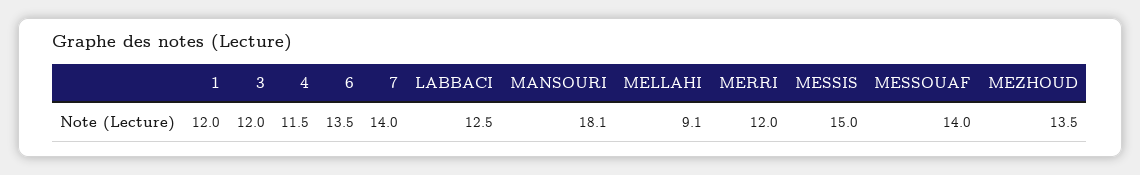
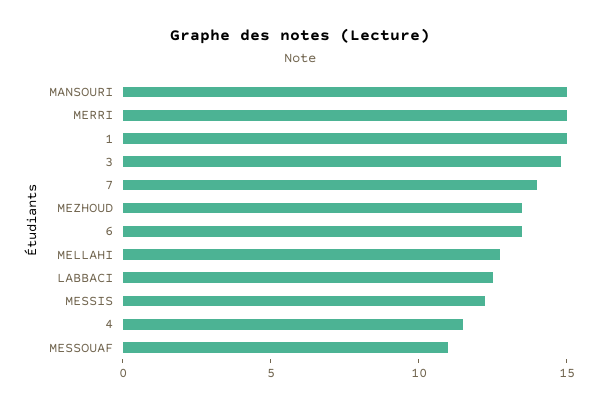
  {
-   "1": 12,
+   "1": 15,
-   "3": 12,
+   "3": 15,
    "4": 11.5,
    "6": 13.5,
    "7": 14,
    "LABBACI": 12.5,
-   "MANSOURI": 18.1,
+   "MANSOURI": 15,
-   "MELLAHI": 9.1,
+   "MELLAHI": 13,
-   "MERRI": 12,
+   "MERRI": 15,
-   "MESSIS": 15,
+   "MESSIS": 12,
-   "MESSOUAF": 14,
+   "MESSOUAF": 11,
    "MEZHOUD": 13.5
  }

